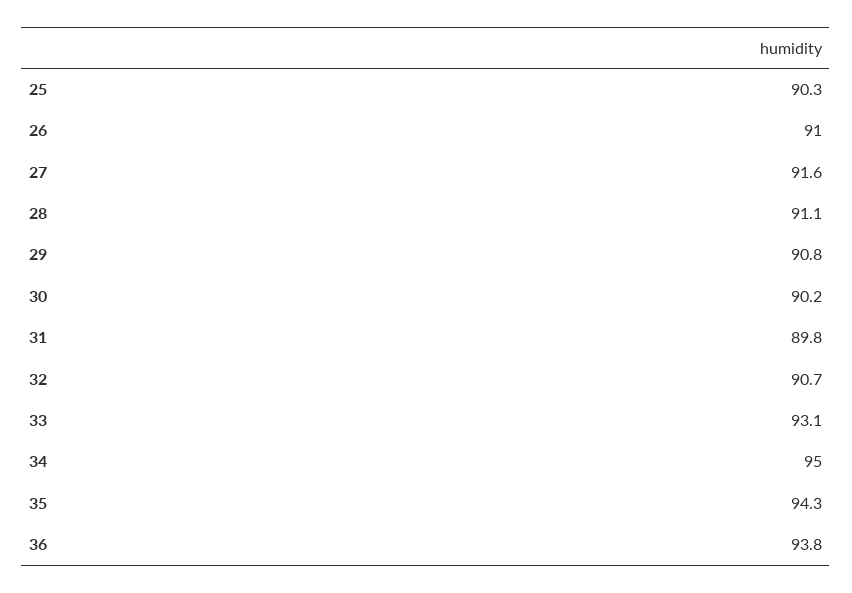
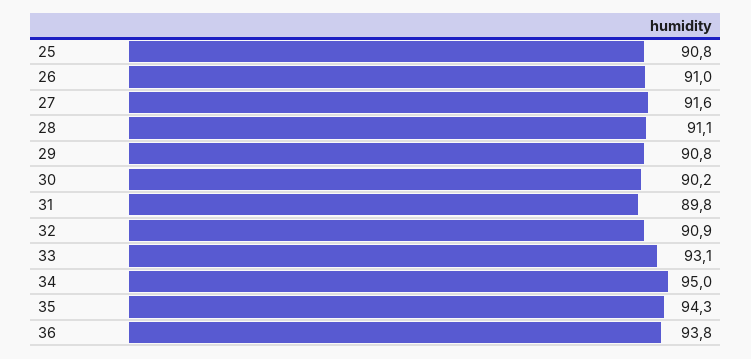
  {
-   "25": 90.3,
+   "25": 90.8,
    "26": 91,
    "27": 91.6,
    "28": 91.1,
    "29": 90.8,
    "30": 90.2,
    "31": 89.8,
-   "32": 90.7,
+   "32": 90.9,
    "33": 93.1,
    "34": 95,
    "35": 94.3,
    "36": 93.8
  }

